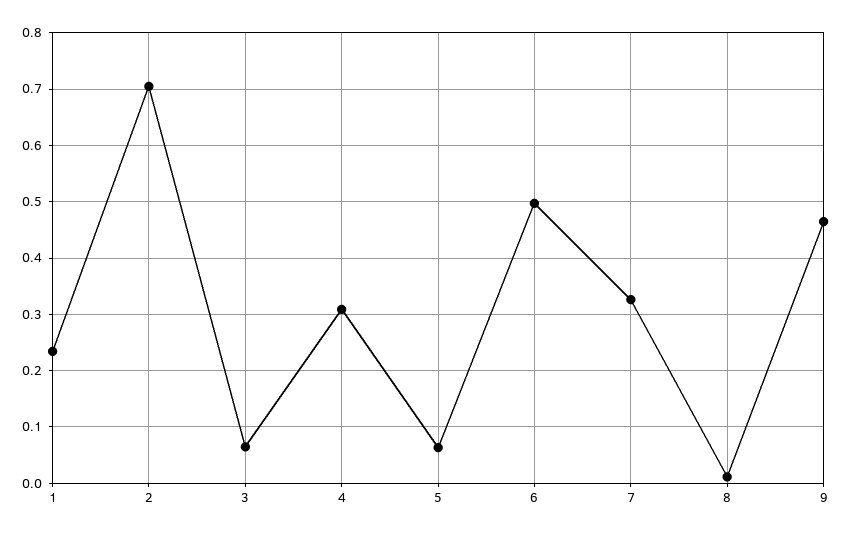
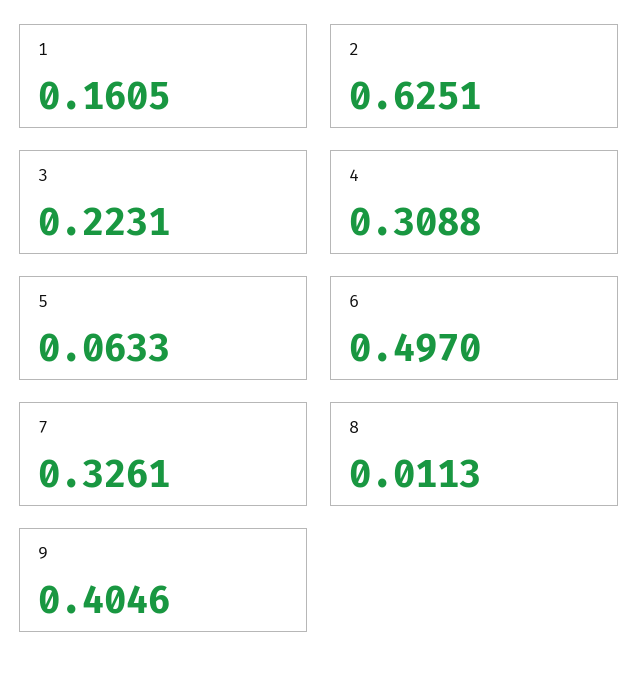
  {
-   "1": 0.24,
+   "1": 0.1605,
-   "2": 0.7,
+   "2": 0.6251,
-   "3": 0.06,
+   "3": 0.2231,
    "4": 0.3088,
    "5": 0.0633,
    "6": 0.497,
    "7": 0.3261,
    "8": 0.0113,
-   "9": 0.46
+   "9": 0.4046
  }

